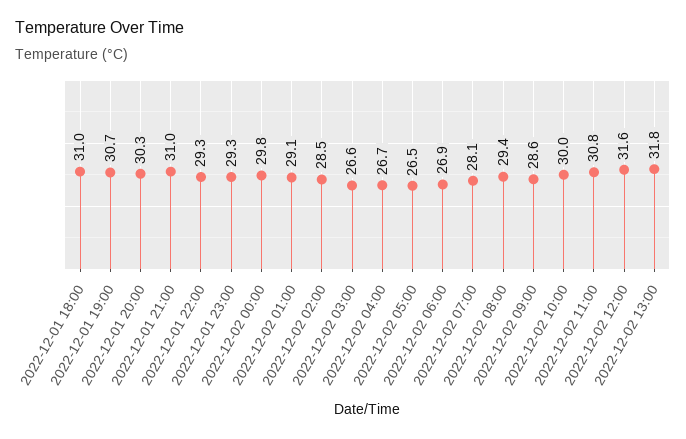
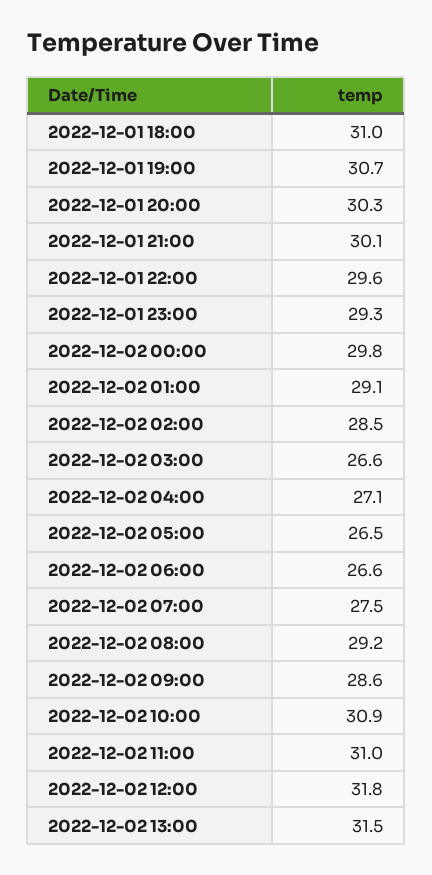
  {
    "2022-12-01 18:00": 31,
    "2022-12-01 19:00": 30.7,
    "2022-12-01 20:00": 30.3,
-   "2022-12-01 21:00": 31,
+   "2022-12-01 21:00": 30.1,
-   "2022-12-01 22:00": 29.3,
+   "2022-12-01 22:00": 29.6,
    "2022-12-01 23:00": 29.3,
    "2022-12-02 00:00": 29.8,
    "2022-12-02 01:00": 29.1,
    "2022-12-02 02:00": 28.5,
    "2022-12-02 03:00": 26.6,
-   "2022-12-02 04:00": 26.7,
+   "2022-12-02 04:00": 27.1,
    "2022-12-02 05:00": 26.5,
-   "2022-12-02 06:00": 26.9,
+   "2022-12-02 06:00": 26.6,
-   "2022-12-02 07:00": 28.1,
+   "2022-12-02 07:00": 27.5,
-   "2022-12-02 08:00": 29.4,
+   "2022-12-02 08:00": 29.2,
    "2022-12-02 09:00": 28.6,
-   "2022-12-02 10:00": 30,
+   "2022-12-02 10:00": 30.9,
-   "2022-12-02 11:00": 30.8,
+   "2022-12-02 11:00": 31,
-   "2022-12-02 12:00": 31.6,
+   "2022-12-02 12:00": 31.8,
-   "2022-12-02 13:00": 31.8
+   "2022-12-02 13:00": 31.5
  }

